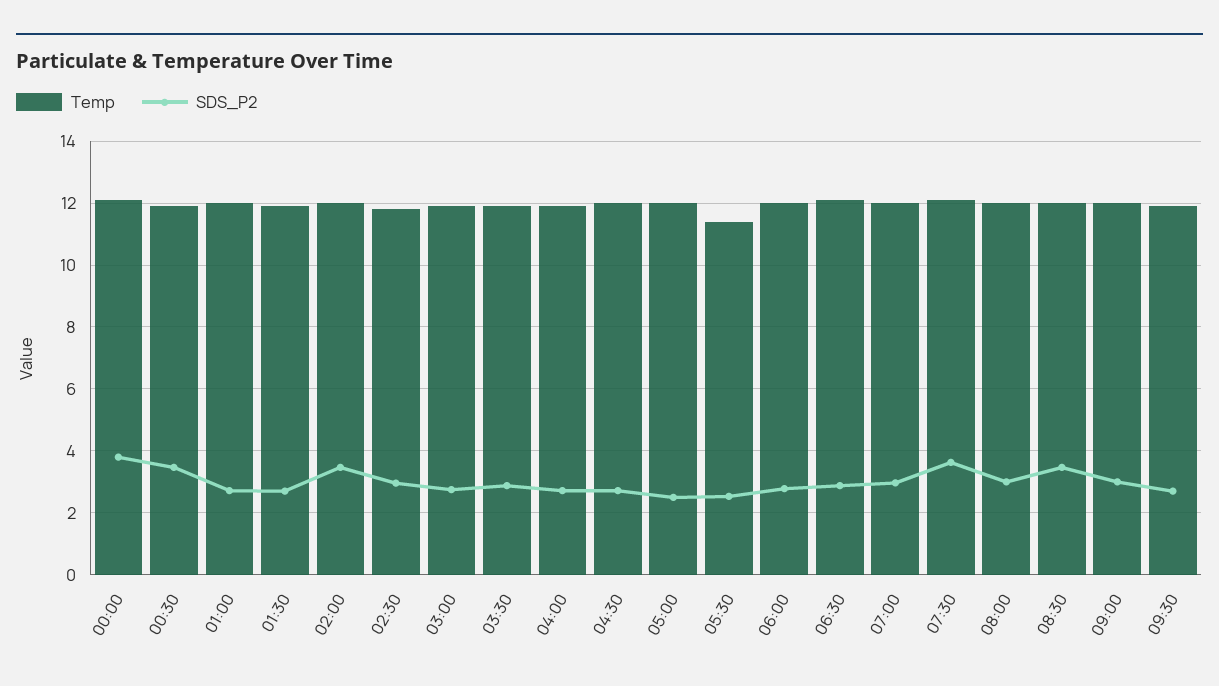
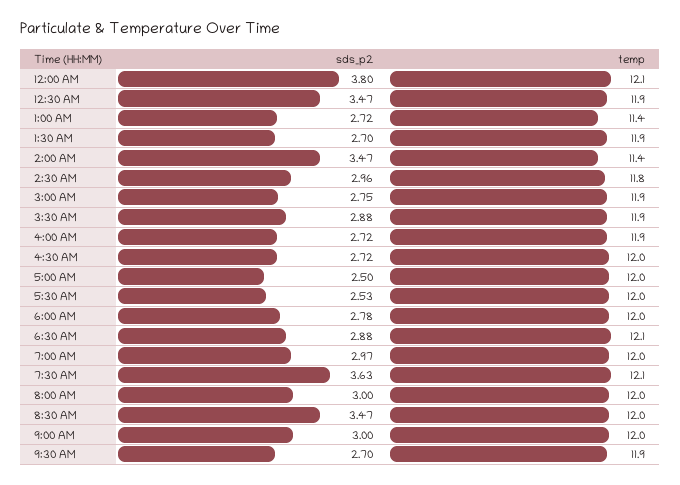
  {
    "Temp": {
      "00:00": 12.1,
      "00:30": 11.9,
-     "01:00": 12,
+     "01:00": 11.4,
      "01:30": 11.9,
-     "02:00": 12,
+     "02:00": 11.4,
      "02:30": 11.8,
      "03:00": 11.9,
      "03:30": 11.9,
      "04:00": 11.9,
      "04:30": 12,
      "05:00": 12,
-     "05:30": 11.4,
+     "05:30": 12,
      "06:00": 12,
      "06:30": 12.1,
      "07:00": 12,
      "07:30": 12.1,
      "08:00": 12,
      "08:30": 12,
      "09:00": 12,
      "09:30": 11.9
    },
    "SDS_P2": {
      "00:00": 3.8,
      "00:30": 3.47,
      "01:00": 2.72,
      "01:30": 2.7,
      "02:00": 3.47,
      "02:30": 2.96,
      "03:00": 2.75,
      "03:30": 2.88,
      "04:00": 2.72,
      "04:30": 2.72,
      "05:00": 2.5,
      "05:30": 2.53,
      "06:00": 2.78,
      "06:30": 2.88,
      "07:00": 2.97,
      "07:30": 3.63,
      "08:00": 3,
      "08:30": 3.47,
      "09:00": 3,
      "09:30": 2.7
    }
  }

